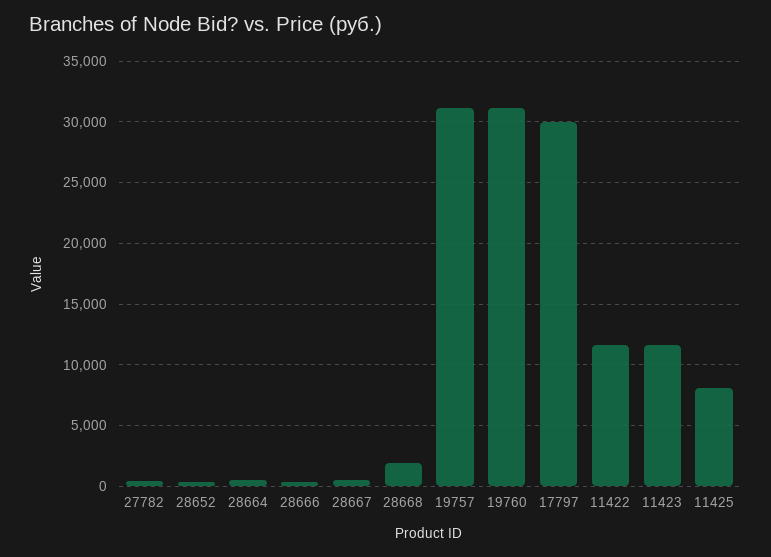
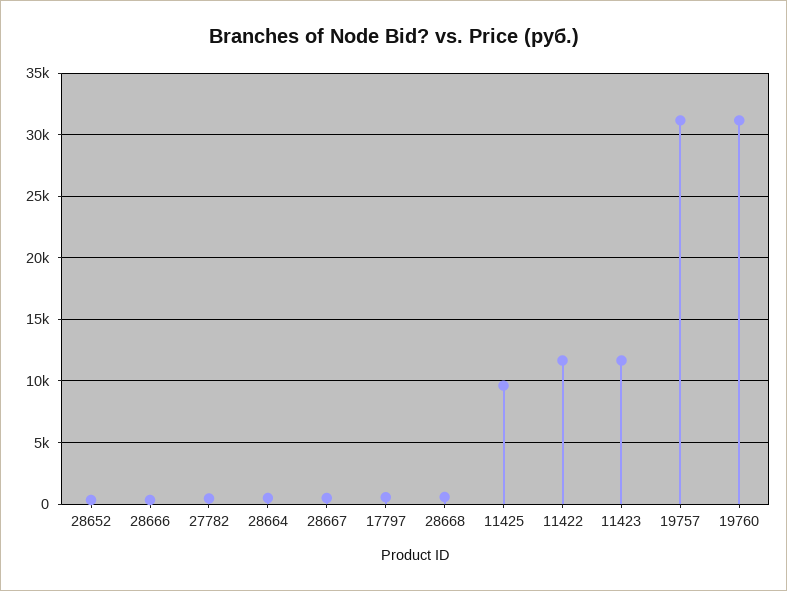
  {
    "27782": 500,
    "28652": 500,
    "28664": 500,
    "28666": 500,
    "28667": 500,
-   "28668": 2000,
+   "28668": 500,
    "19757": 31000,
    "19760": 31000,
-   "17797": 30000,
+   "17797": 500,
    "11422": 11500,
    "11423": 11500,
-   "11425": 8000
+   "11425": 9500
  }

